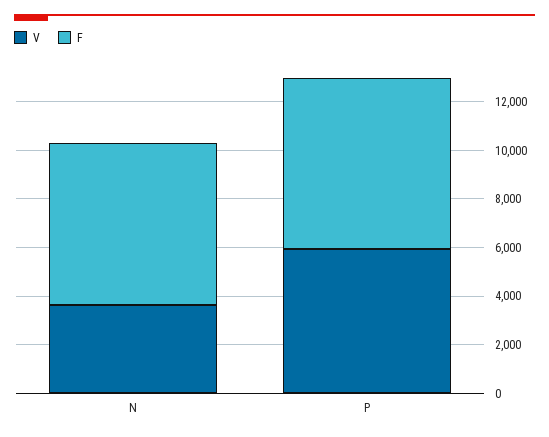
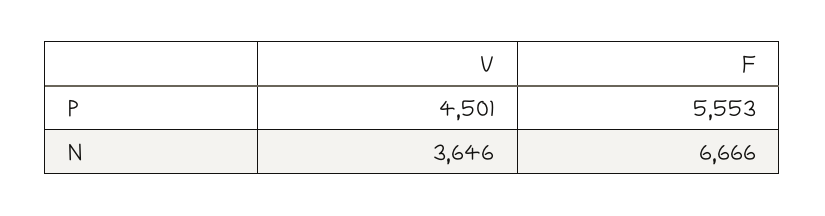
  {
    "V": {
      "N": 3646,
-     "P": 6000
+     "P": 4501
    },
    "F": {
      "N": 6666,
-     "P": 7000
+     "P": 5553
    }
  }

